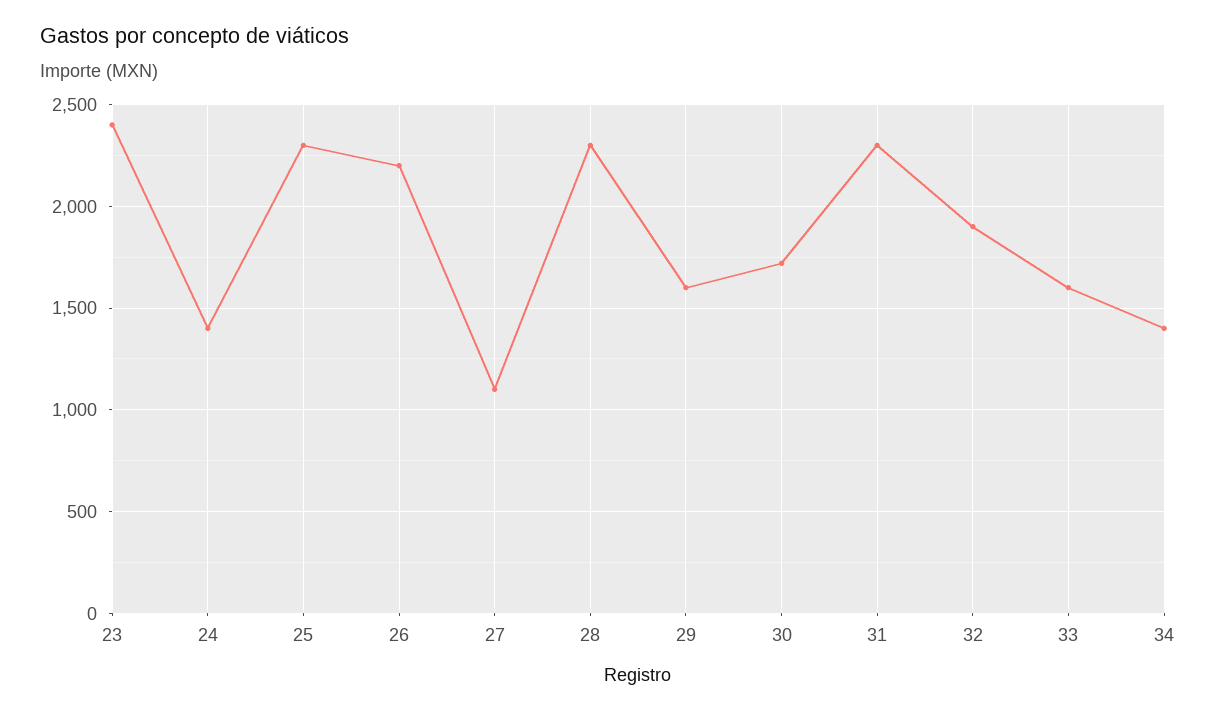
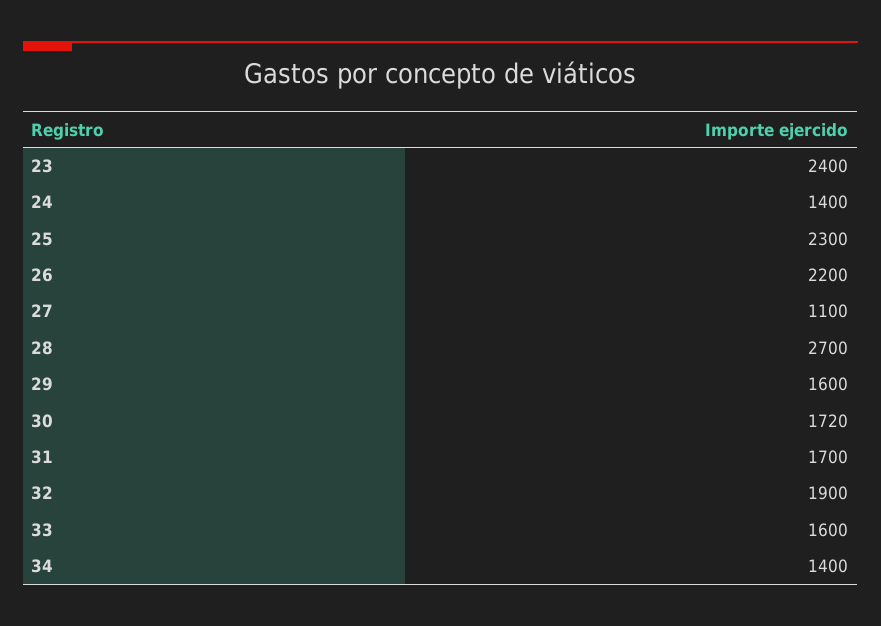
  {
    "23": 2400,
    "24": 1400,
    "25": 2300,
    "26": 2200,
    "27": 1100,
-   "28": 2300,
+   "28": 2700,
    "29": 1600,
    "30": 1720,
-   "31": 2300,
+   "31": 1700,
    "32": 1900,
    "33": 1600,
    "34": 1400
  }

